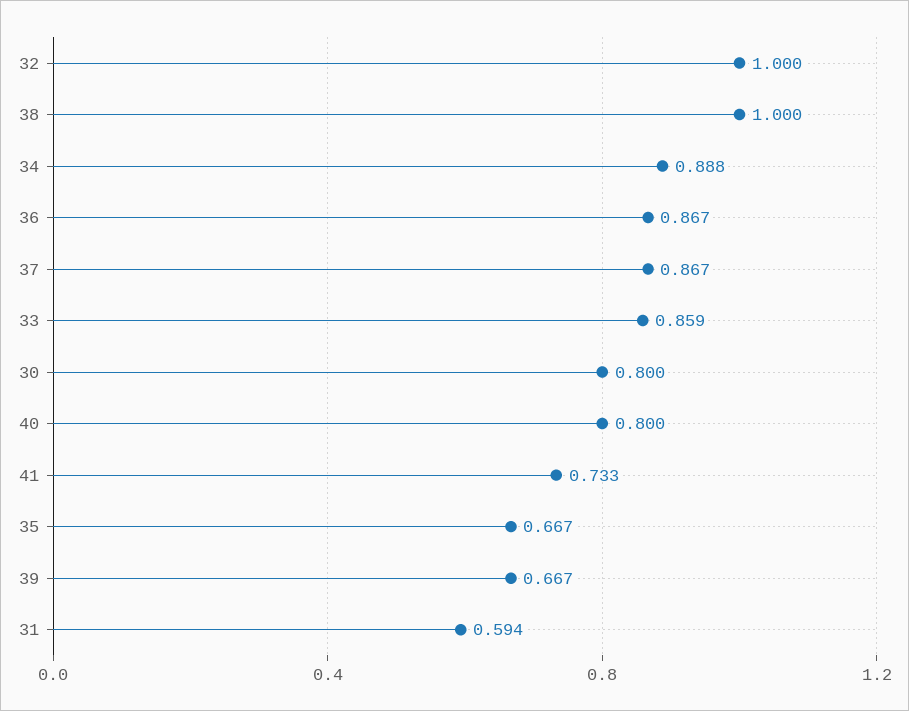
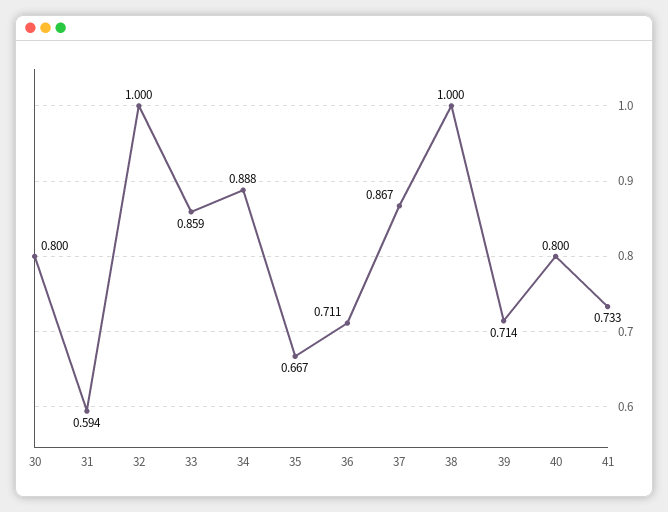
  {
    "32": 1,
    "38": 1,
    "34": 0.888,
-   "36": 0.867,
+   "36": 0.711,
    "37": 0.867,
    "33": 0.859,
    "30": 0.8,
    "40": 0.8,
    "41": 0.733,
    "35": 0.667,
-   "39": 0.667,
+   "39": 0.714,
    "31": 0.594
  }

